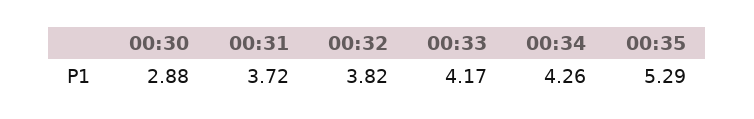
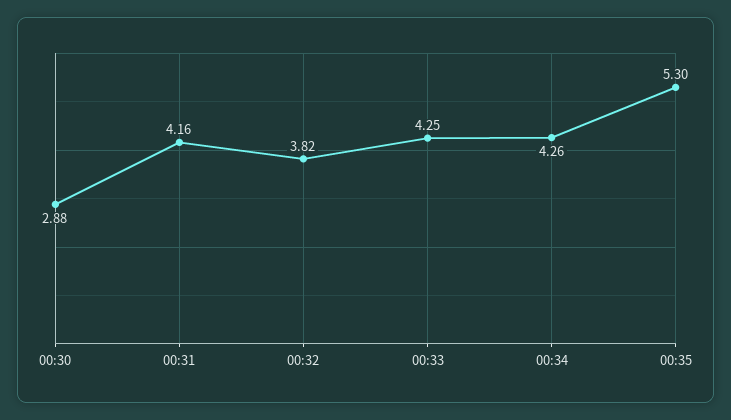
  {
    "00:30": 2.88,
-   "00:31": 3.72,
+   "00:31": 4.16,
    "00:32": 3.82,
-   "00:33": 4.17,
+   "00:33": 4.25,
    "00:34": 4.26,
-   "00:35": 5.29
+   "00:35": 5.3
  }

